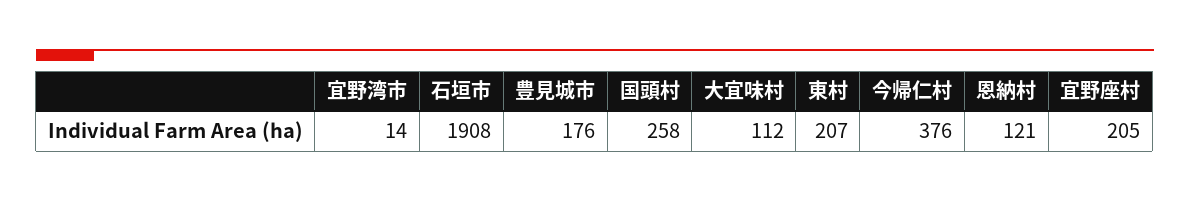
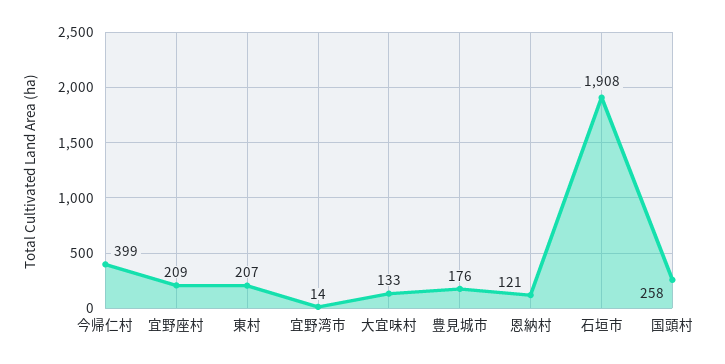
  {
    "宜野湾市": 14,
    "石垣市": 1908,
    "豊見城市": 176,
    "国頭村": 258,
-   "大宜味村": 112,
+   "大宜味村": 133,
    "東村": 207,
-   "今帰仁村": 376,
+   "今帰仁村": 399,
    "恩納村": 121,
-   "宜野座村": 205
+   "宜野座村": 209
  }

